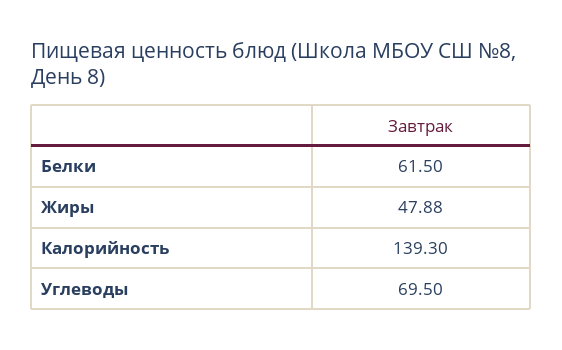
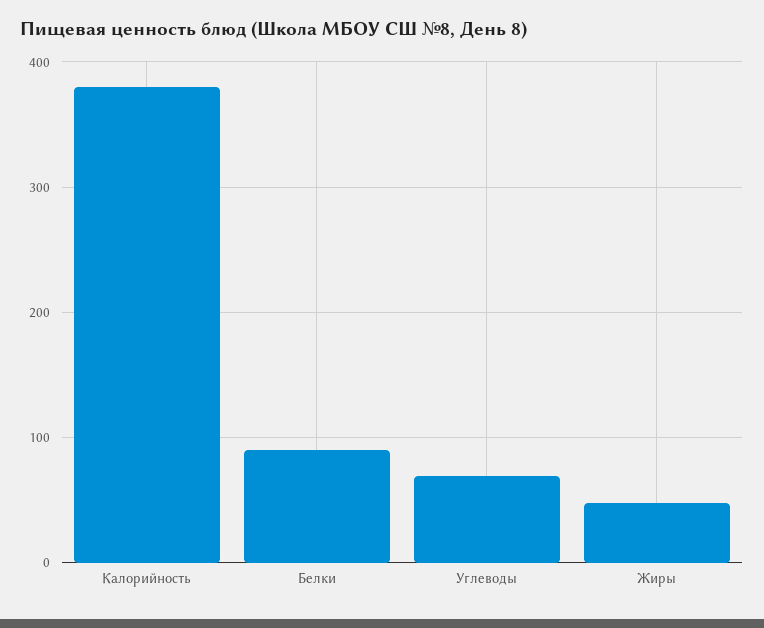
  {
-   "Белки": 61.5,
+   "Белки": 90,
    "Жиры": 47.88,
-   "Калорийность": 139.3,
+   "Калорийность": 380,
    "Углеводы": 69.5
  }

